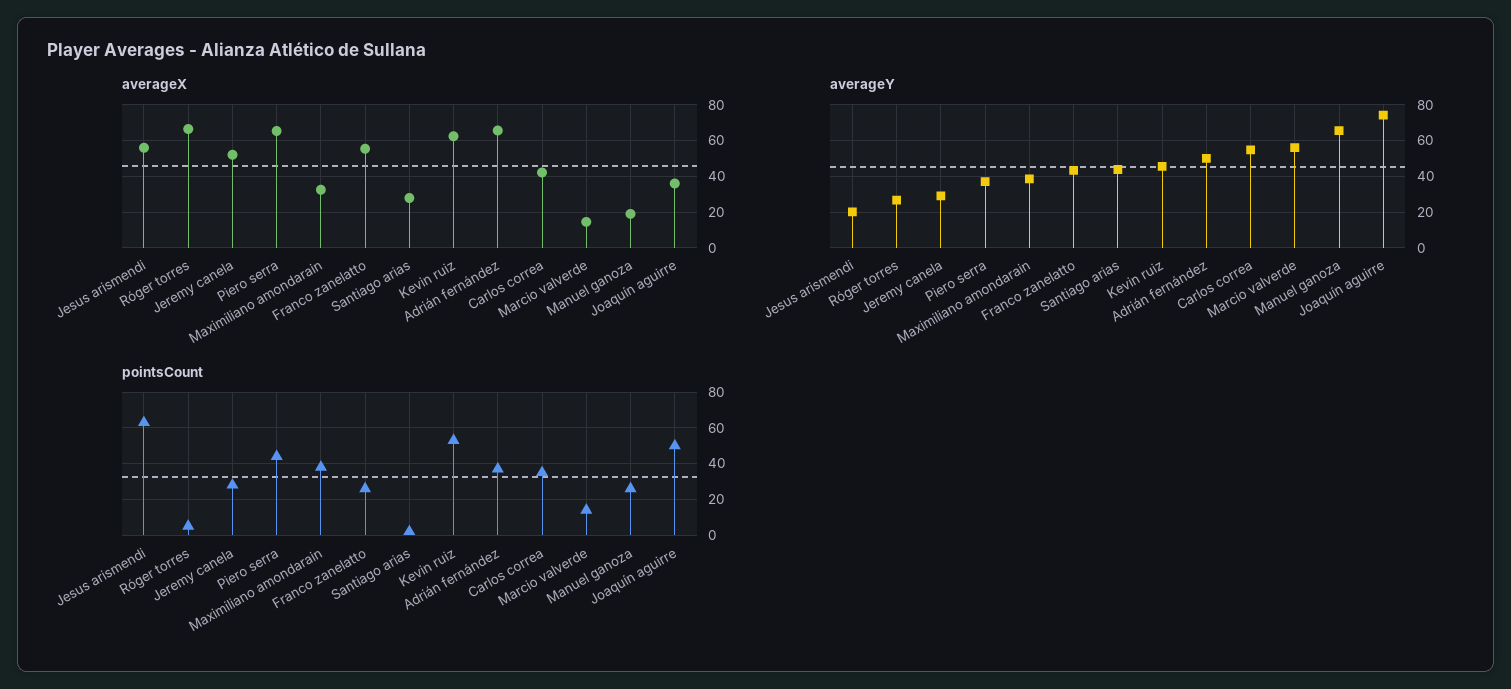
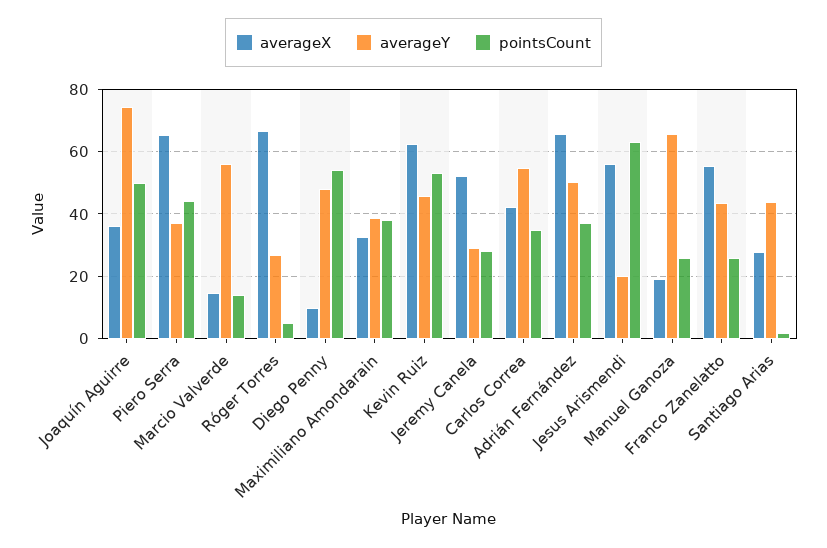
  {
    "averageX": {
      "Jesus arismendi": 56,
      "Róger torres": 66,
      "Jeremy canela": 52,
      "Piero serra": 66,
      "Maximiliano amondarain": 32,
      "Franco zanelatto": 56,
      "Santiago arias": 28,
      "Kevin ruiz": 62,
      "Adrián fernández": 66,
      "Carlos correa": 42,
      "Marcio valverde": 14,
      "Manuel ganoza": 20,
-     "Joaquín aguirre": 36
+     "Joaquín aguirre": 36,
+     "Diego Penny": 10
    },
    "averageY": {
      "Jesus arismendi": 20,
      "Róger torres": 26,
      "Jeremy canela": 30,
      "Piero serra": 38,
      "Maximiliano amondarain": 38,
      "Franco zanelatto": 44,
      "Santiago arias": 44,
      "Kevin ruiz": 46,
      "Adrián fernández": 50,
      "Carlos correa": 54,
      "Marcio valverde": 56,
      "Manuel ganoza": 66,
-     "Joaquín aguirre": 74
+     "Joaquín aguirre": 74,
+     "Diego Penny": 48
    },
    "pointsCount": {
      "Jesus arismendi": 64,
      "Róger torres": 6,
      "Jeremy canela": 28,
      "Piero serra": 44,
      "Maximiliano amondarain": 38,
      "Franco zanelatto": 26,
      "Santiago arias": 2,
      "Kevin ruiz": 54,
      "Adrián fernández": 38,
      "Carlos correa": 36,
      "Marcio valverde": 14,
      "Manuel ganoza": 26,
-     "Joaquín aguirre": 50
+     "Joaquín aguirre": 50,
+     "Diego Penny": 54
    }
  }

